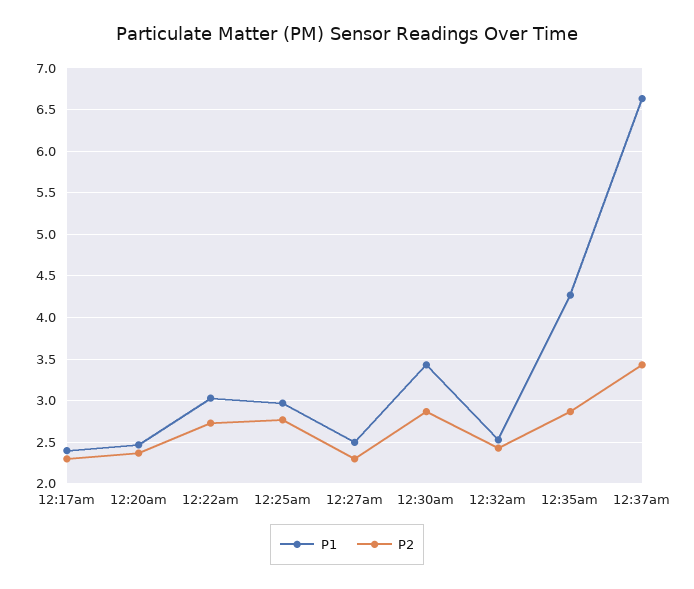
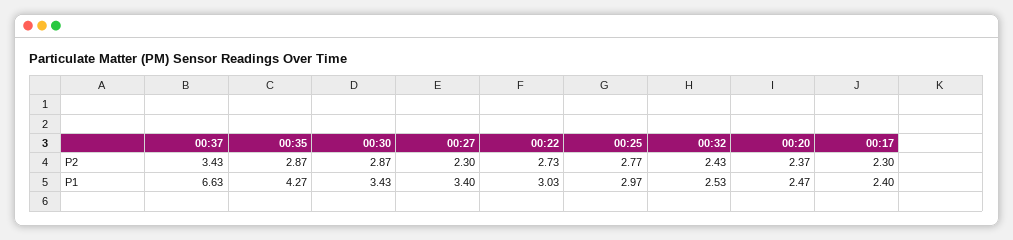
  {
    "P1": {
      "12:17am": 2.4,
      "12:20am": 2.47,
      "12:22am": 3.03,
      "12:25am": 2.97,
-     "12:27am": 2.5,
+     "12:27am": 3.4,
      "12:30am": 3.43,
      "12:32am": 2.53,
      "12:35am": 4.27,
      "12:37am": 6.63
    },
    "P2": {
      "12:17am": 2.3,
      "12:20am": 2.37,
      "12:22am": 2.73,
      "12:25am": 2.77,
      "12:27am": 2.3,
      "12:30am": 2.87,
      "12:32am": 2.43,
      "12:35am": 2.87,
      "12:37am": 3.43
    }
  }

